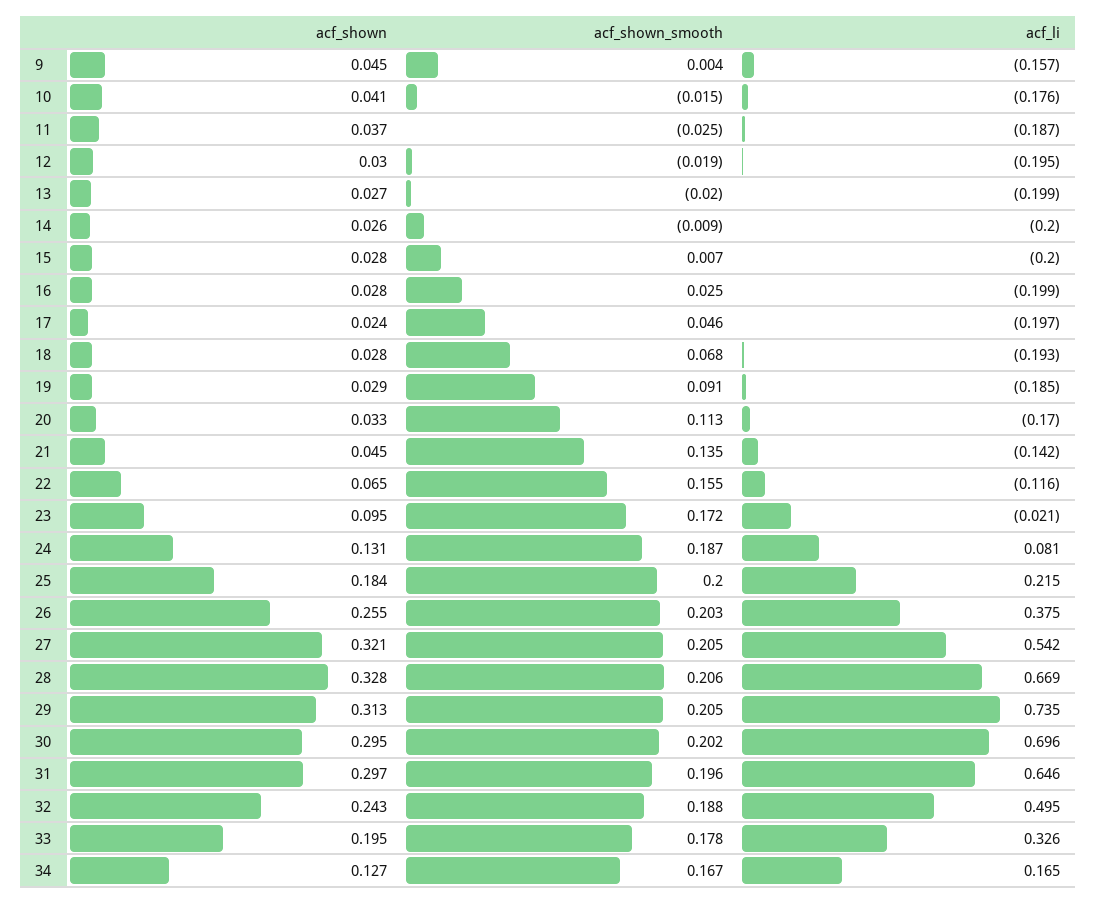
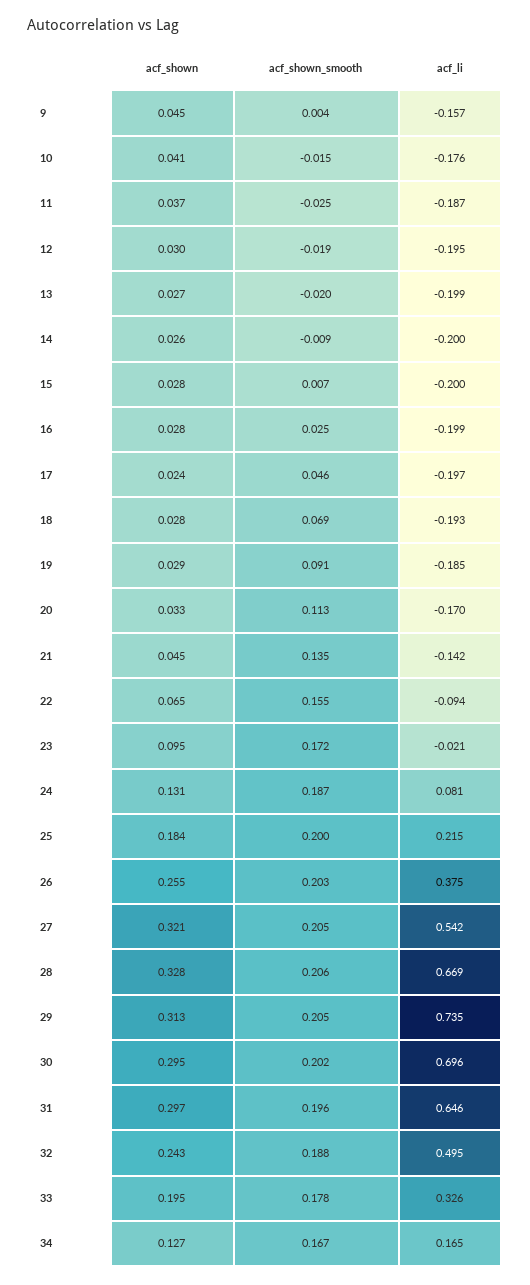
  {
    "acf_shown": {
      "9": 0.045,
      "10": 0.041,
      "11": 0.037,
      "12": 0.03,
      "13": 0.027,
      "14": 0.026,
      "15": 0.028,
      "16": 0.028,
      "17": 0.024,
      "18": 0.028,
      "19": 0.029,
      "20": 0.033,
      "21": 0.045,
      "22": 0.065,
      "23": 0.095,
      "24": 0.131,
      "25": 0.184,
      "26": 0.255,
      "27": 0.321,
      "28": 0.328,
      "29": 0.313,
      "30": 0.295,
      "31": 0.297,
      "32": 0.243,
      "33": 0.195,
      "34": 0.127
    },
    "acf_shown_smooth": {
      "9": 0.004,
      "10": -0.015,
      "11": -0.025,
      "12": -0.019,
      "13": -0.02,
      "14": -0.009,
      "15": 0.007,
      "16": 0.025,
      "17": 0.046,
-     "18": 0.068,
+     "18": 0.069,
      "19": 0.091,
      "20": 0.113,
      "21": 0.135,
      "22": 0.155,
      "23": 0.172,
      "24": 0.187,
      "25": 0.2,
      "26": 0.203,
      "27": 0.205,
      "28": 0.206,
      "29": 0.205,
      "30": 0.202,
      "31": 0.196,
      "32": 0.188,
      "33": 0.178,
      "34": 0.167
    },
    "acf_li": {
      "9": -0.157,
      "10": -0.176,
      "11": -0.187,
      "12": -0.195,
      "13": -0.199,
      "14": -0.2,
      "15": -0.2,
      "16": -0.199,
      "17": -0.197,
      "18": -0.193,
      "19": -0.185,
      "20": -0.17,
      "21": -0.142,
-     "22": -0.116,
+     "22": -0.094,
      "23": -0.021,
      "24": 0.081,
      "25": 0.215,
      "26": 0.375,
      "27": 0.542,
      "28": 0.669,
      "29": 0.735,
      "30": 0.696,
      "31": 0.646,
      "32": 0.495,
      "33": 0.326,
      "34": 0.165
    }
  }

